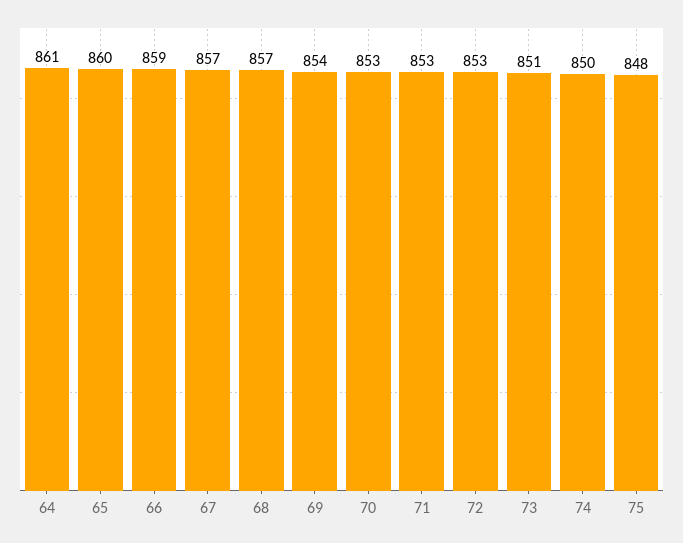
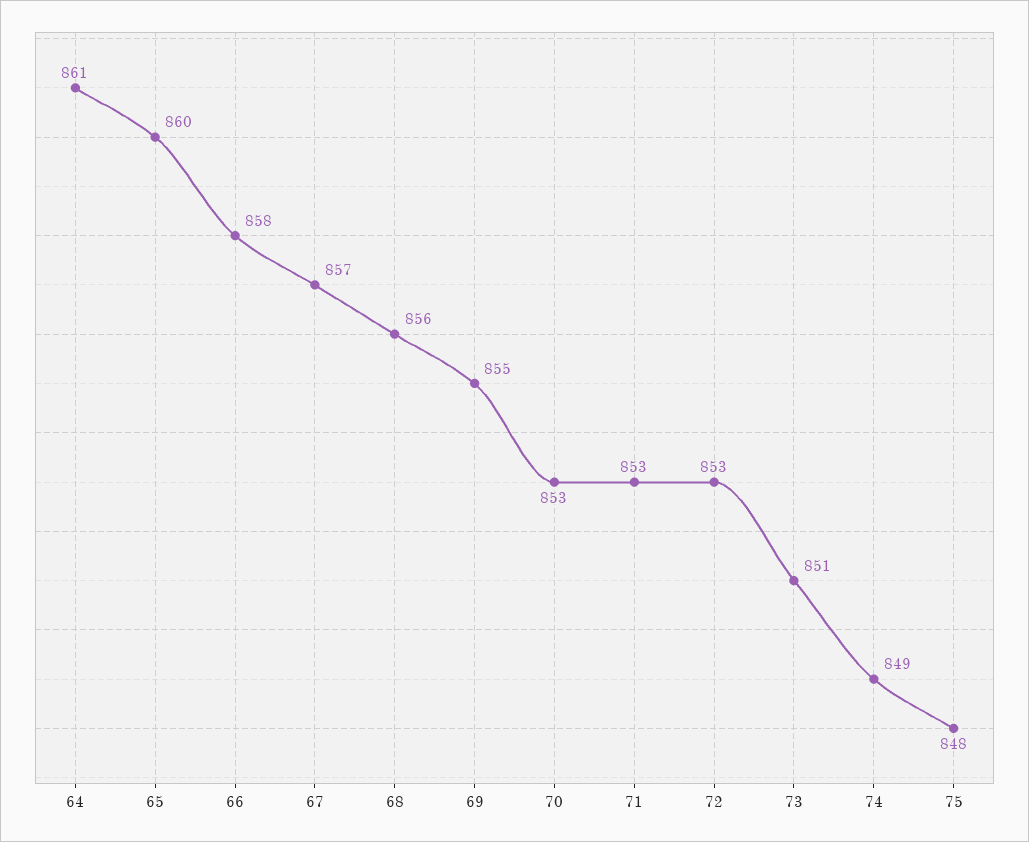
  {
    "64": 861,
    "65": 860,
-   "66": 859,
+   "66": 858,
    "67": 857,
-   "68": 857,
+   "68": 856,
-   "69": 854,
+   "69": 855,
    "70": 853,
    "71": 853,
    "72": 853,
    "73": 851,
-   "74": 850,
+   "74": 849,
    "75": 848
  }

